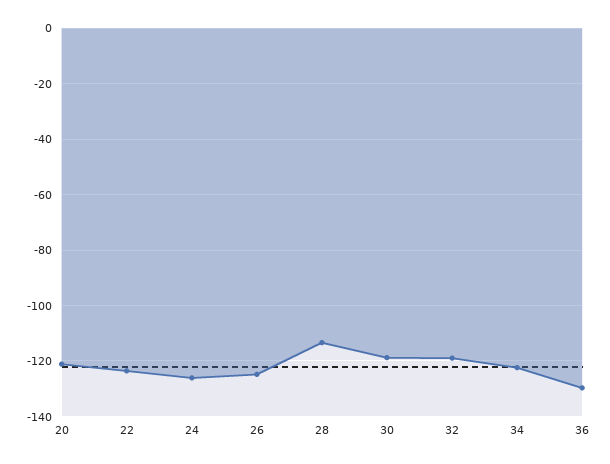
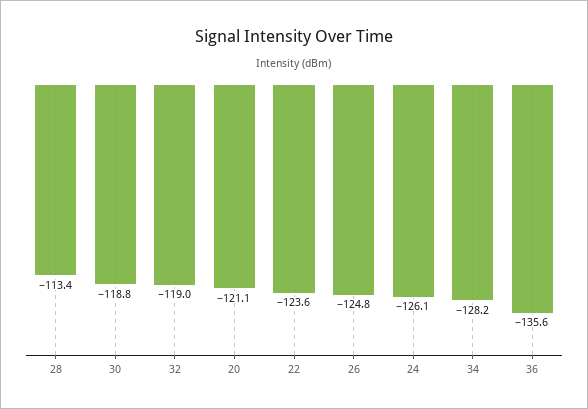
  {
    "20": -121.1,
    "22": -123.6,
    "24": -126.1,
    "26": -124.8,
    "28": -113.4,
    "30": -118.8,
    "32": -119,
-   "34": -122.5,
+   "34": -128.2,
-   "36": -130
+   "36": -135.6
  }

